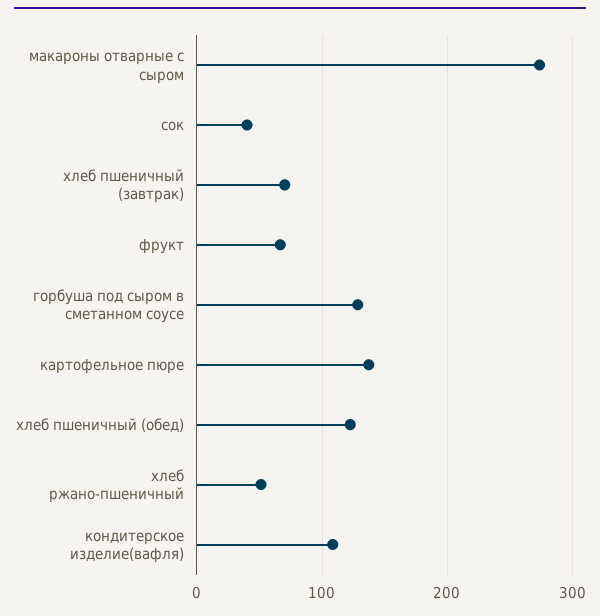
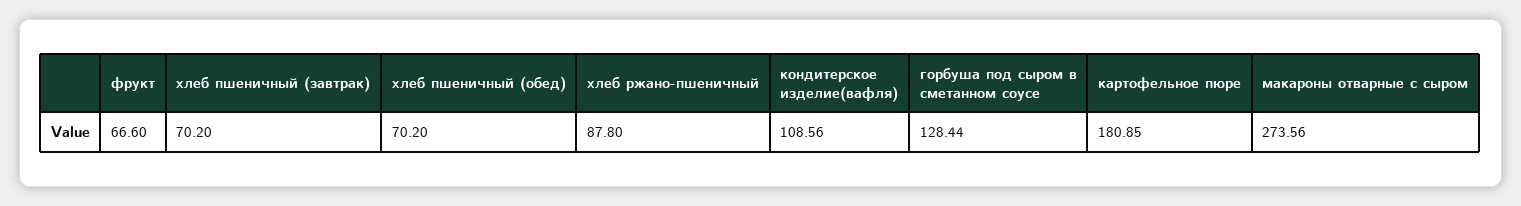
  {
    "макароны отварные с сыром": 273.56,
-   "сок": 40,
    "хлеб пшеничный (завтрак)": 70.2,
    "фрукт": 66.6,
    "горбуша под сыром в сметанном соусе": 128.44,
-   "картофельное пюре": 140,
+   "картофельное пюре": 180.85,
-   "хлеб пшеничный (обед)": 120,
+   "хлеб пшеничный (обед)": 70.2,
-   "хлеб ржано-пшеничный": 50,
+   "хлеб ржано-пшеничный": 87.8,
    "кондитерское изделие(вафля)": 108.56
  }

